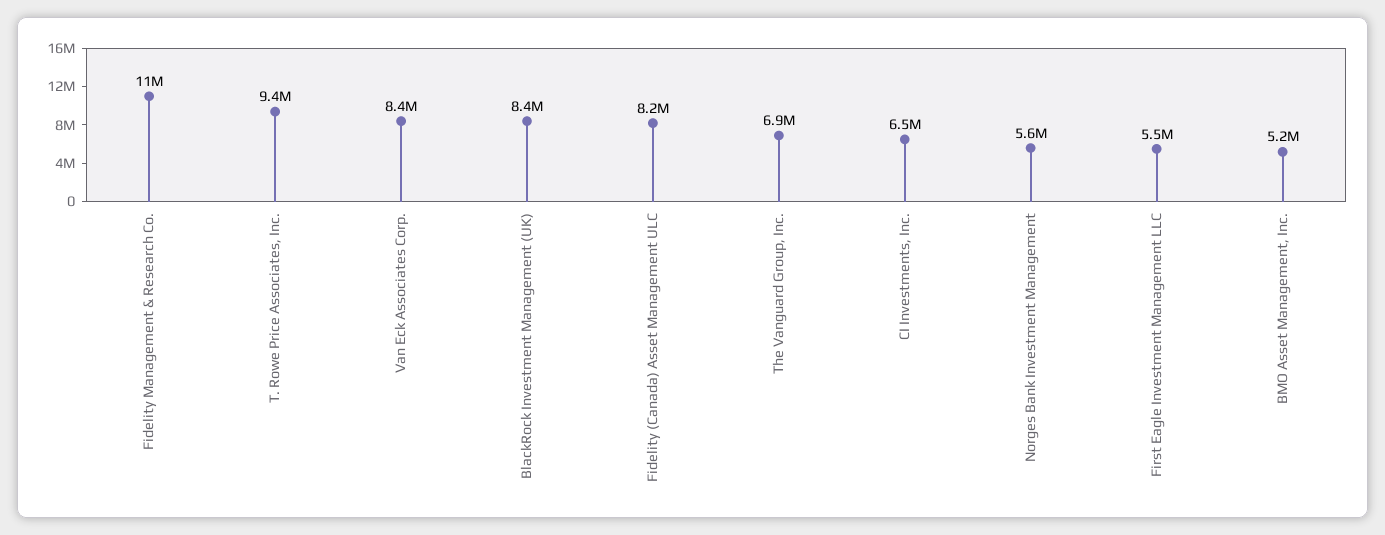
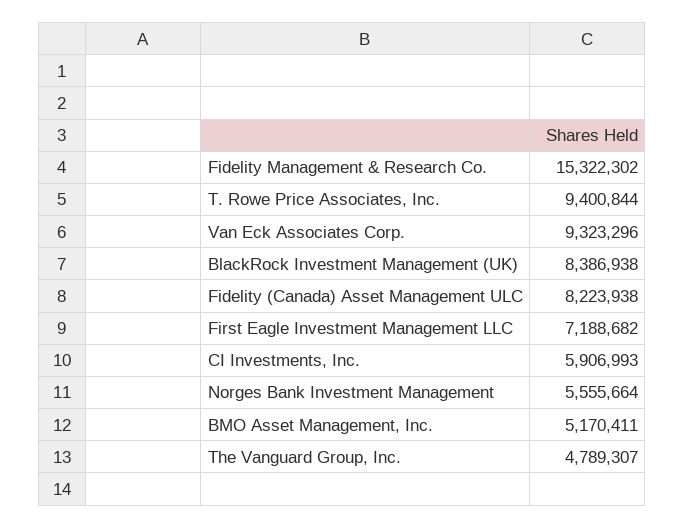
  {
-   "Fidelity Management & Research Co.": 11000000,
+   "Fidelity Management & Research Co.": 15322302,
    "T. Rowe Price Associates, Inc.": 9400844,
-   "Van Eck Associates Corp.": 8400000,
+   "Van Eck Associates Corp.": 9323296,
    "BlackRock Investment Management (UK)": 8386938,
    "Fidelity (Canada) Asset Management ULC": 8223938,
-   "The Vanguard Group, Inc.": 6900000,
+   "The Vanguard Group, Inc.": 4789307,
-   "CI Investments, Inc.": 6500000,
+   "CI Investments, Inc.": 5906993,
    "Norges Bank Investment Management": 5555664,
-   "First Eagle Investment Management LLC": 5500000,
+   "First Eagle Investment Management LLC": 7188682,
    "BMO Asset Management, Inc.": 5170411
  }

